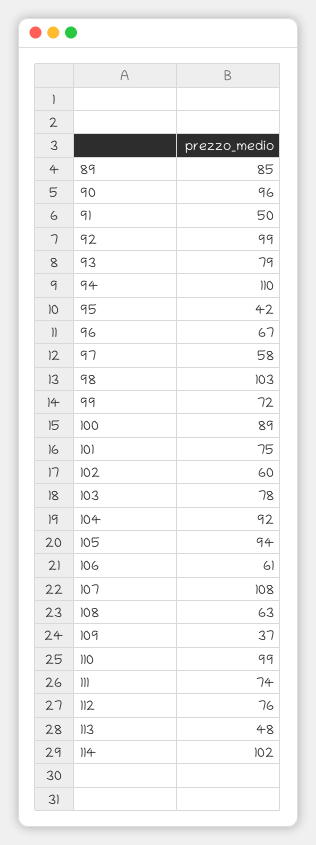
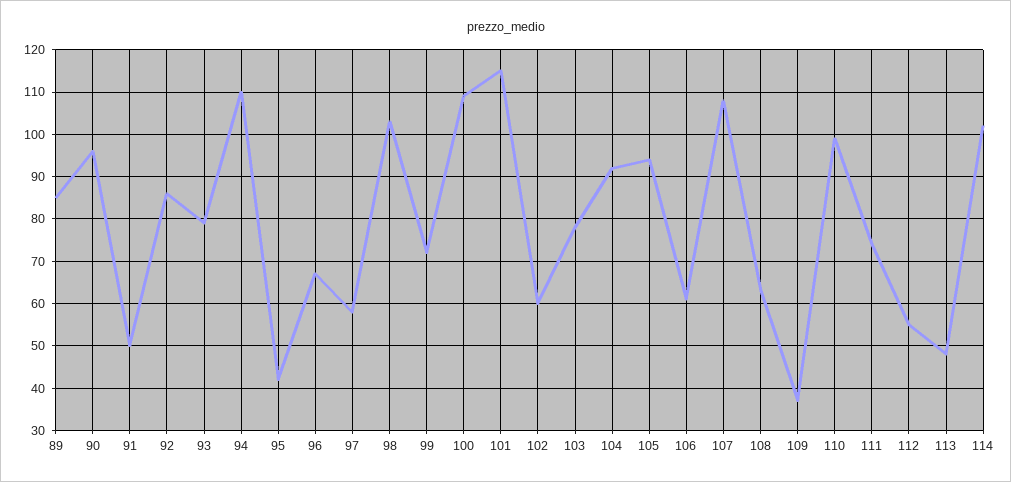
  {
    "89": 85,
    "90": 96,
    "91": 50,
-   "92": 99,
+   "92": 85,
    "93": 79,
    "94": 110,
    "95": 42,
    "96": 67,
    "97": 58,
    "98": 103,
    "99": 72,
-   "100": 89,
+   "100": 110,
-   "101": 75,
+   "101": 115,
    "102": 60,
    "103": 78,
    "104": 92,
    "105": 94,
    "106": 61,
    "107": 108,
    "108": 63,
    "109": 37,
    "110": 99,
    "111": 74,
-   "112": 76,
+   "112": 55,
    "113": 48,
    "114": 102
  }

